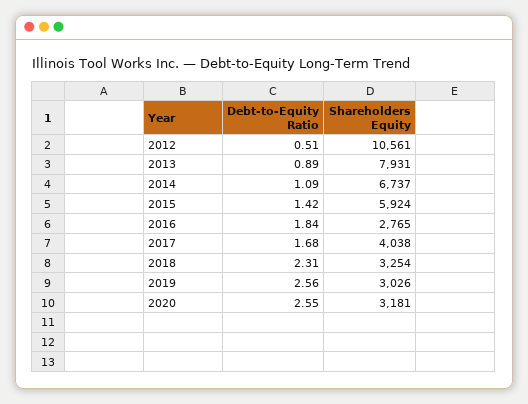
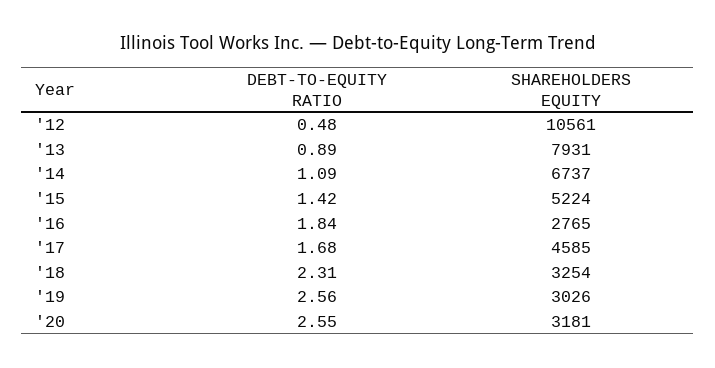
  {
    "Debt-to-Equity Ratio": {
-     "2012": 0.51,
+     "2012": 0.48,
      "2013": 0.89,
      "2014": 1.09,
      "2015": 1.42,
      "2016": 1.84,
      "2017": 1.68,
      "2018": 2.31,
      "2019": 2.56,
      "2020": 2.55
    },
    "Shareholders Equity": {
      "2012": 10561,
      "2013": 7931,
      "2014": 6737,
-     "2015": 5924,
+     "2015": 5224,
      "2016": 2765,
-     "2017": 4038,
+     "2017": 4585,
      "2018": 3254,
      "2019": 3026,
      "2020": 3181
    }
  }

